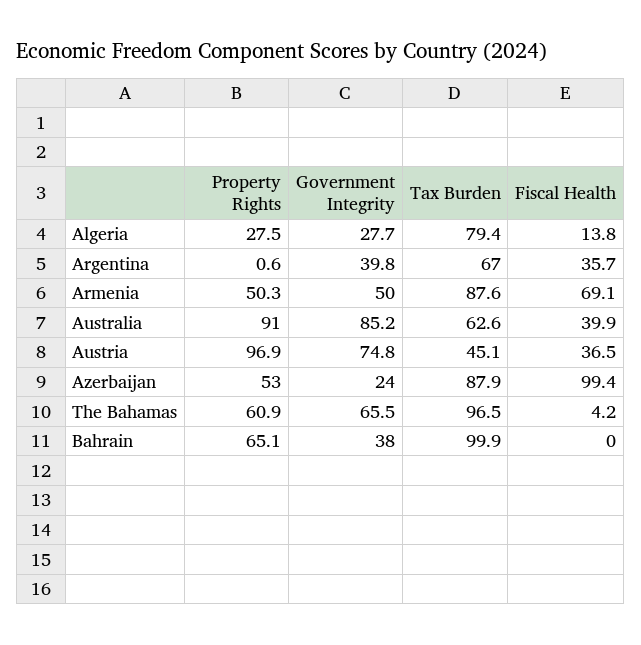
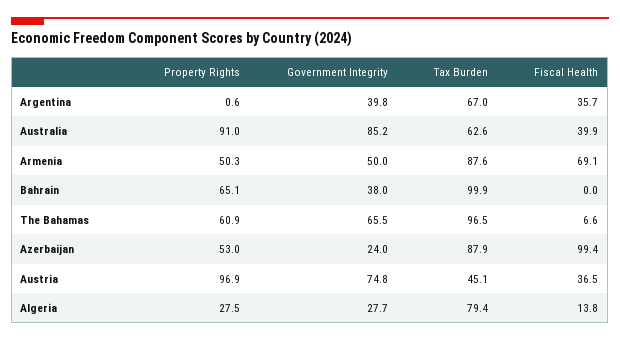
  {
    "Property Rights": {
      "Algeria": 27.5,
      "Argentina": 0.6,
      "Armenia": 50.3,
      "Australia": 91,
      "Austria": 96.9,
      "Azerbaijan": 53,
      "The Bahamas": 60.9,
      "Bahrain": 65.1
    },
    "Government Integrity": {
      "Algeria": 27.7,
      "Argentina": 39.8,
      "Armenia": 50,
      "Australia": 85.2,
      "Austria": 74.8,
      "Azerbaijan": 24,
      "The Bahamas": 65.5,
      "Bahrain": 38
    },
    "Tax Burden": {
      "Algeria": 79.4,
      "Argentina": 67,
      "Armenia": 87.6,
      "Australia": 62.6,
      "Austria": 45.1,
      "Azerbaijan": 87.9,
      "The Bahamas": 96.5,
      "Bahrain": 99.9
    },
    "Fiscal Health": {
      "Algeria": 13.8,
      "Argentina": 35.7,
      "Armenia": 69.1,
      "Australia": 39.9,
      "Austria": 36.5,
      "Azerbaijan": 99.4,
-     "The Bahamas": 4.2,
+     "The Bahamas": 6.6,
      "Bahrain": 0
    }
  }

